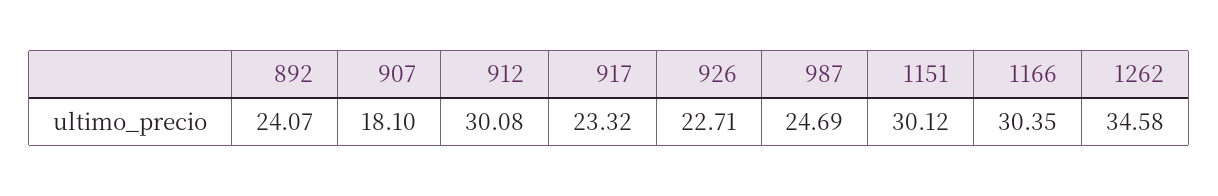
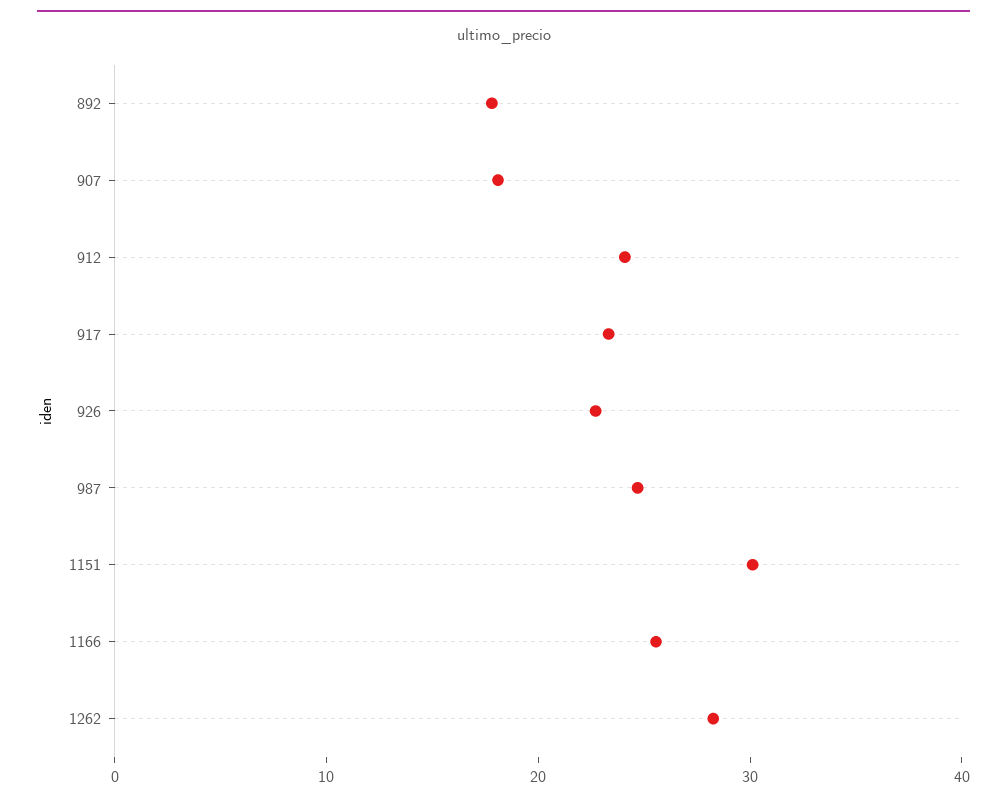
  {
-   "892": 24.07,
+   "892": 18,
    "907": 18.1,
-   "912": 30.08,
+   "912": 24,
    "917": 23.32,
    "926": 22.71,
    "987": 24.69,
    "1151": 30.12,
-   "1166": 30.35,
+   "1166": 26,
-   "1262": 34.58
+   "1262": 28
  }

